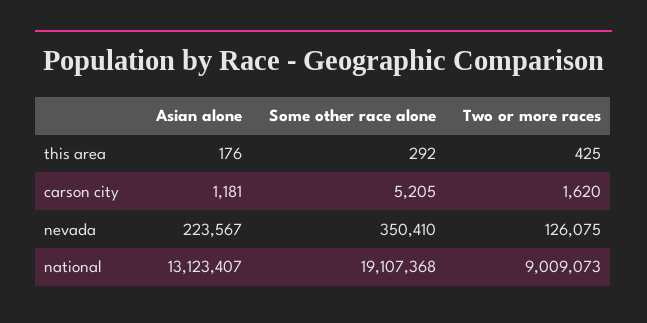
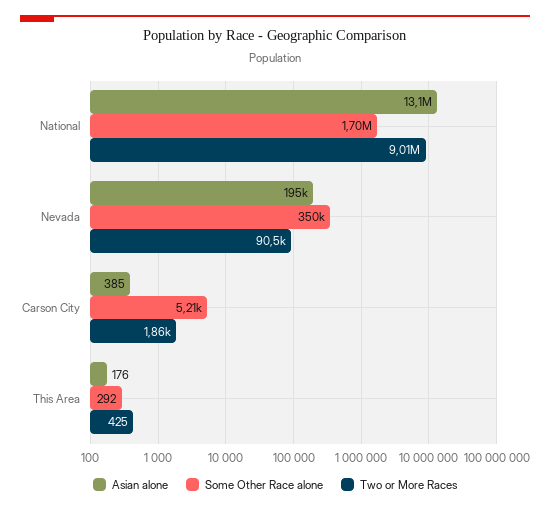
  {
    "Asian alone": {
      "this area": 176,
-     "carson city": 1181,
+     "carson city": 385,
-     "nevada": 223567,
+     "nevada": 195000,
      "national": 13123407
    },
    "Some other race alone": {
      "this area": 292,
      "carson city": 5205,
      "nevada": 350410,
-     "national": 19107368
+     "national": 1700000
    },
    "Two or more races": {
      "this area": 425,
-     "carson city": 1620,
+     "carson city": 1860,
-     "nevada": 126075,
+     "nevada": 90500,
      "national": 9009073
    }
  }

